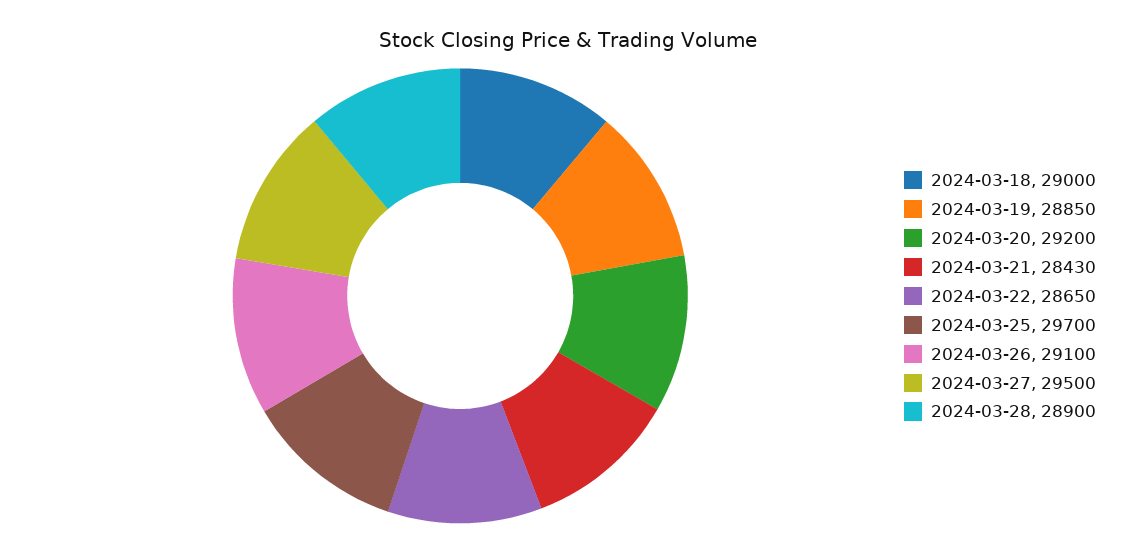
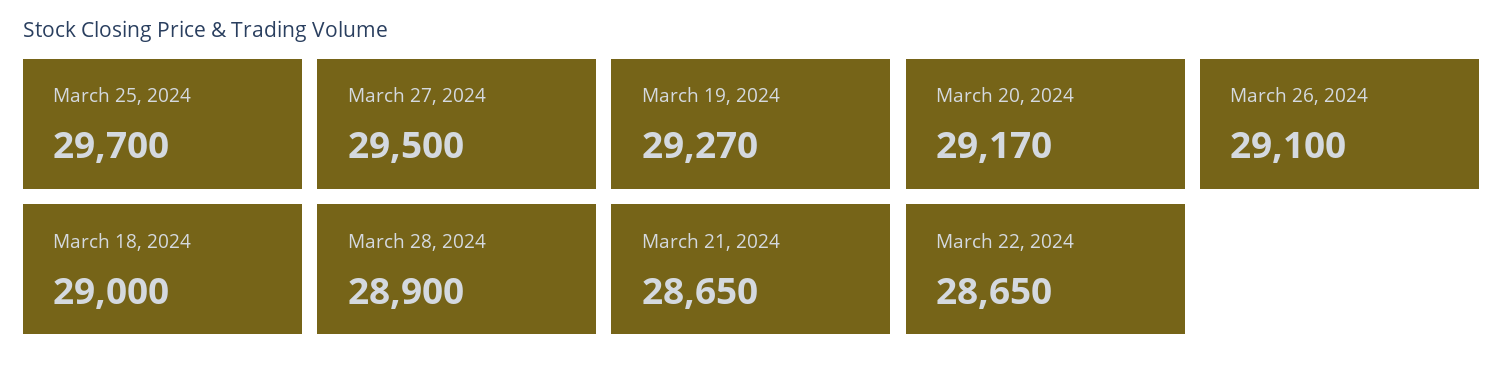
  {
    "2024-03-18": 29000,
-   "2024-03-19": 28850,
+   "2024-03-19": 29270,
-   "2024-03-20": 29200,
+   "2024-03-20": 29170,
-   "2024-03-21": 28430,
+   "2024-03-21": 28650,
    "2024-03-22": 28650,
    "2024-03-25": 29700,
    "2024-03-26": 29100,
    "2024-03-27": 29500,
    "2024-03-28": 28900
  }

